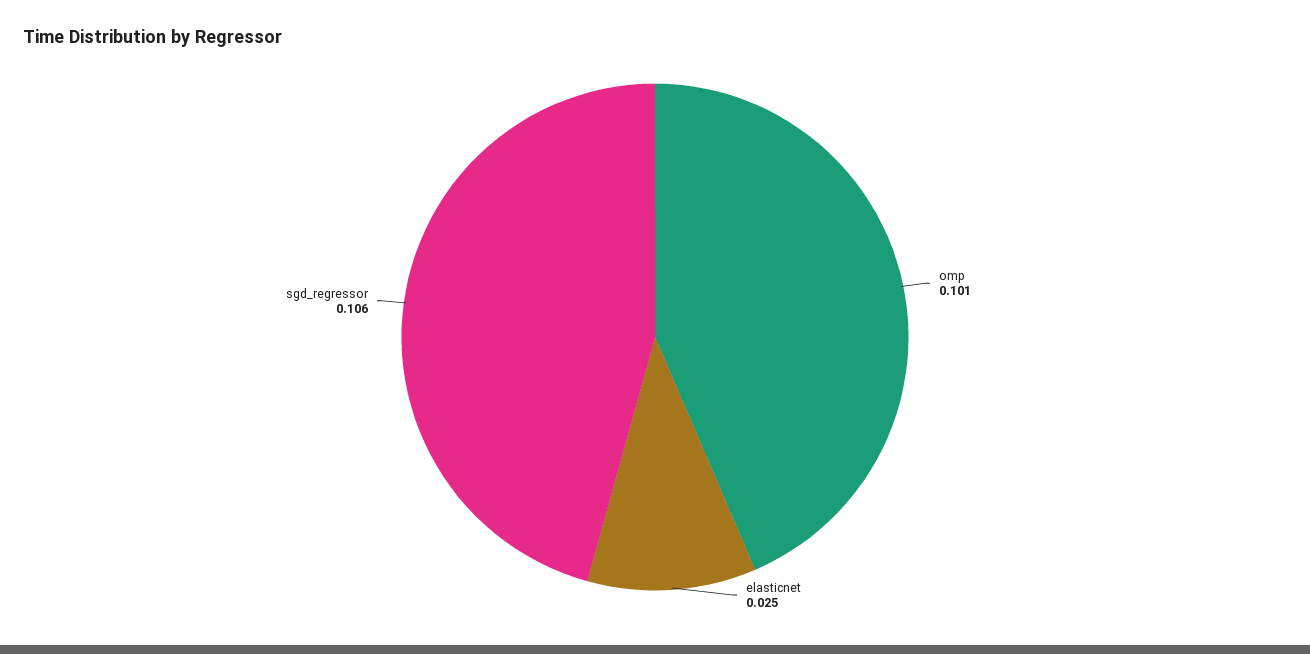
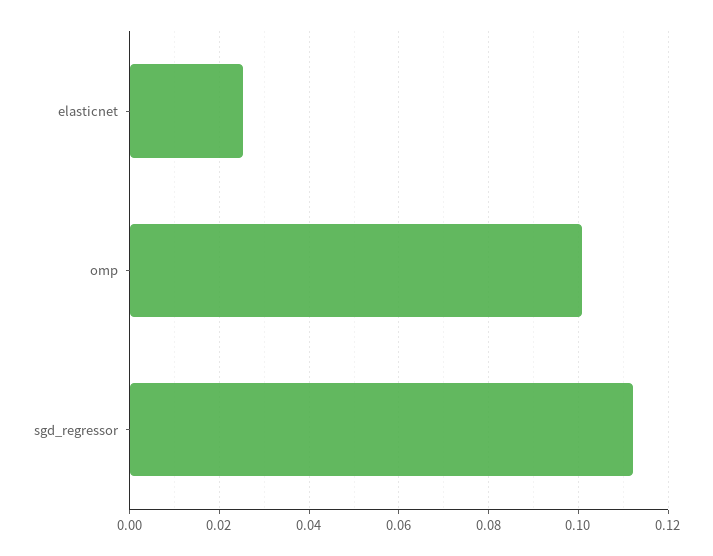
  {
    "omp": 0.101,
    "elasticnet": 0.025,
-   "sgd_regressor": 0.106
+   "sgd_regressor": 0.112
  }

